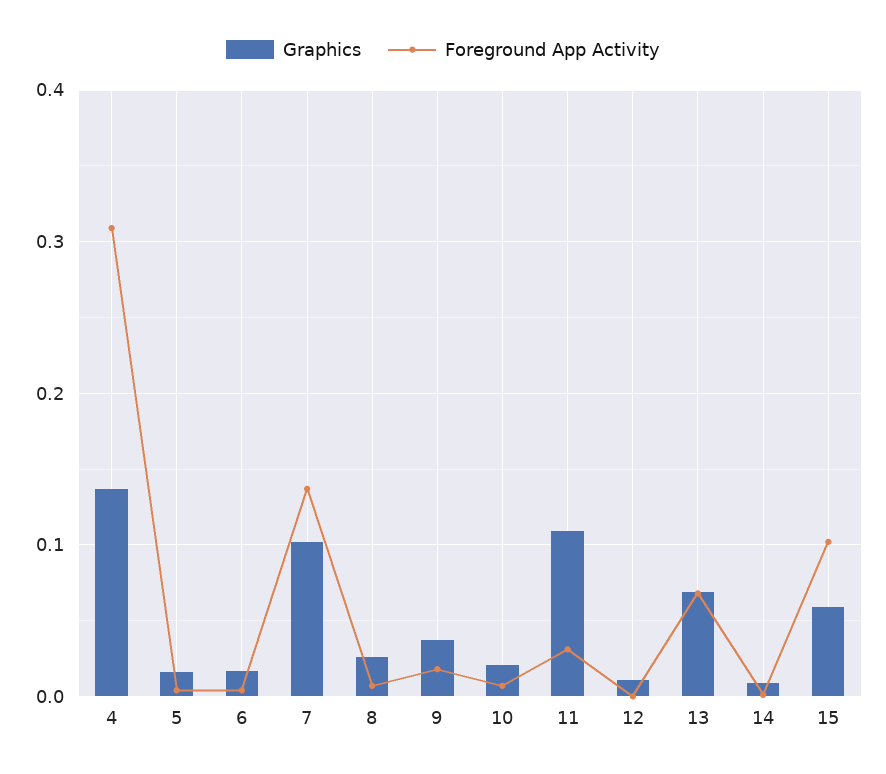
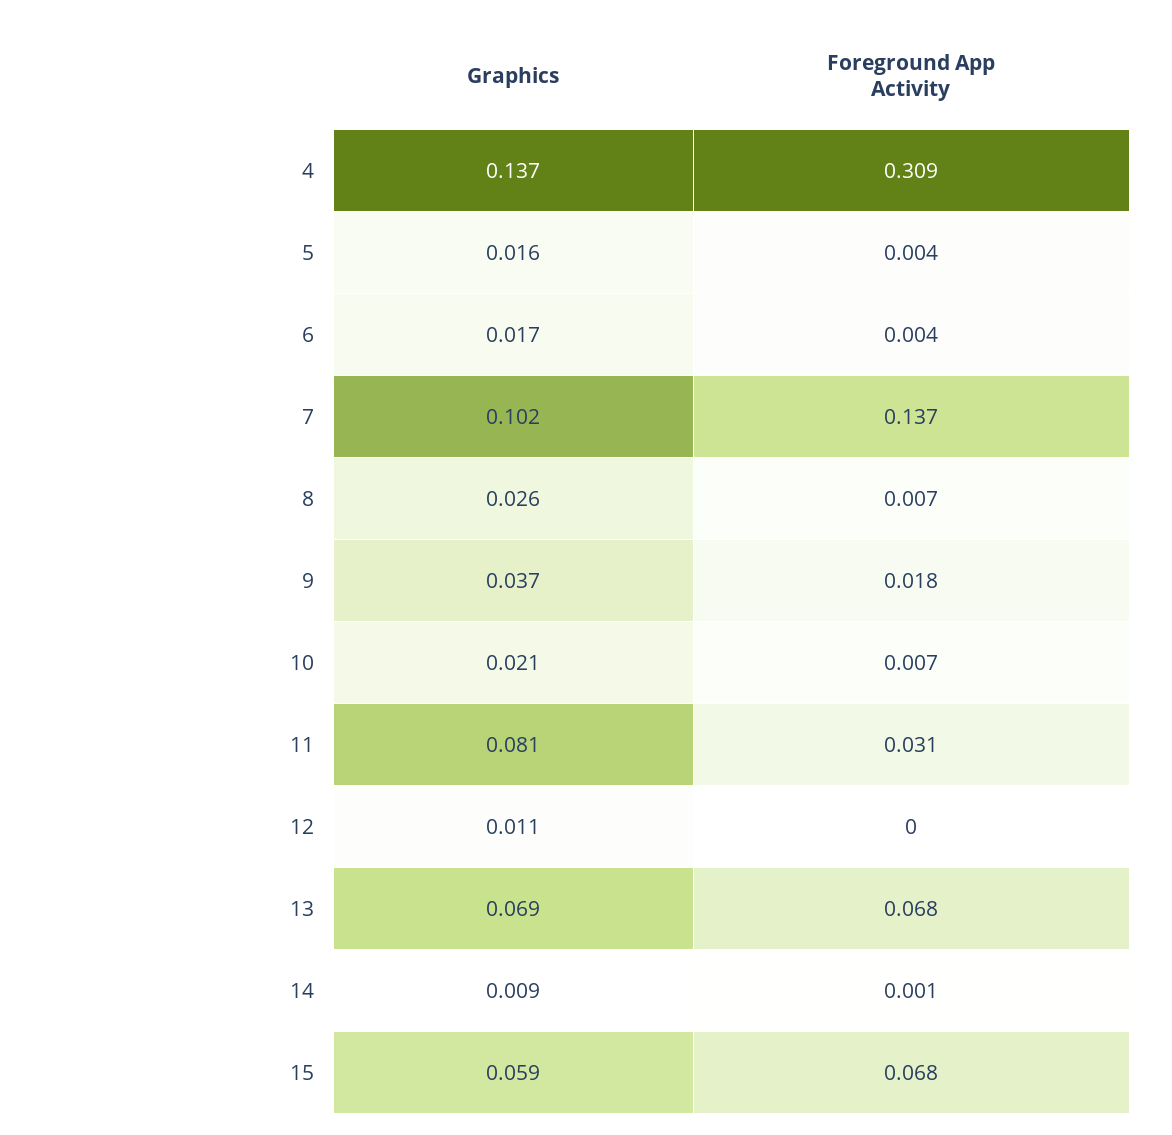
  {
    "Graphics": {
      "4": 0.137,
      "5": 0.016,
      "6": 0.017,
      "7": 0.102,
      "8": 0.026,
      "9": 0.037,
      "10": 0.021,
-     "11": 0.11,
+     "11": 0.081,
      "12": 0.011,
      "13": 0.069,
      "14": 0.009,
      "15": 0.059
    },
    "Foreground App Activity": {
      "4": 0.309,
      "5": 0.004,
      "6": 0.004,
      "7": 0.137,
      "8": 0.007,
      "9": 0.018,
      "10": 0.007,
      "11": 0.031,
      "12": 0,
      "13": 0.068,
      "14": 0.001,
-     "15": 0.1
+     "15": 0.068
    }
  }

